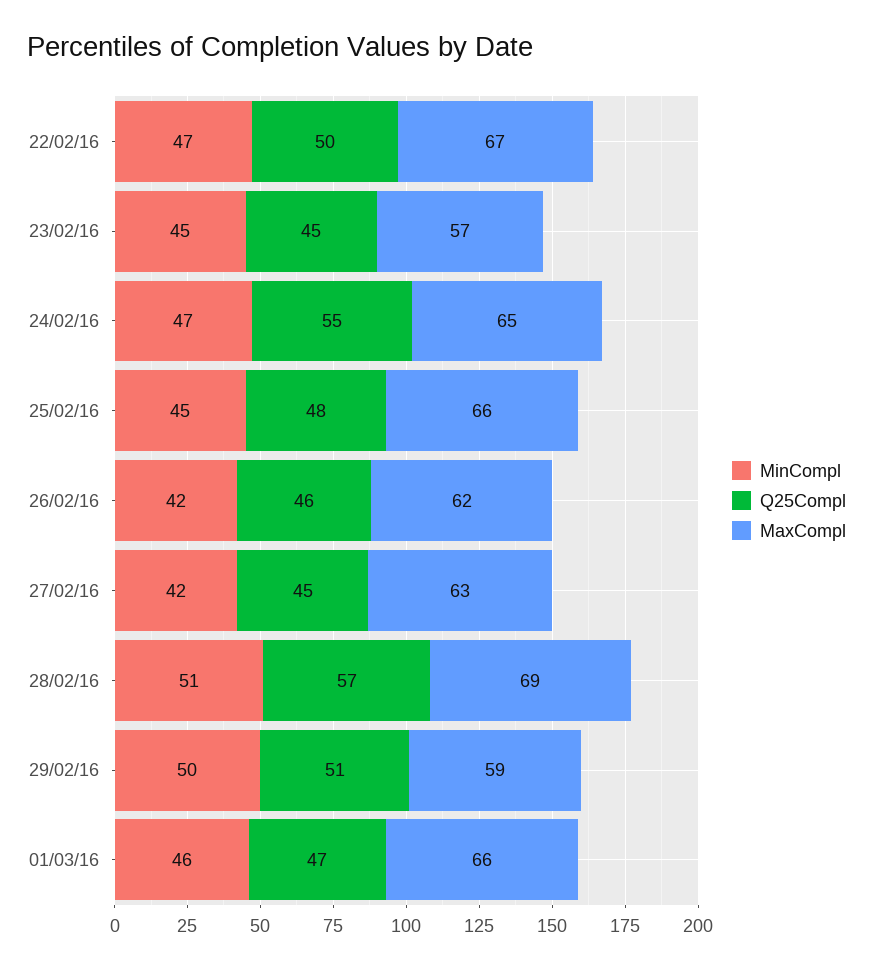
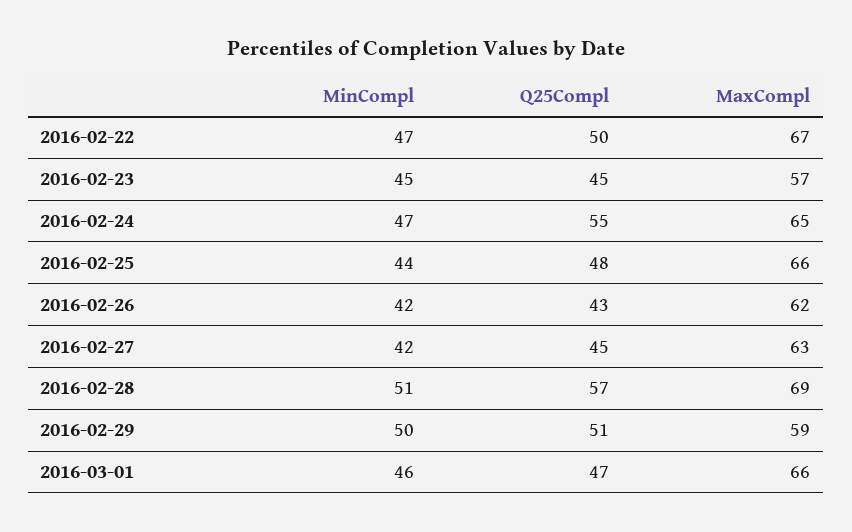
  {
    "MinCompl": {
      "22/02/16": 47,
      "23/02/16": 45,
      "24/02/16": 47,
-     "25/02/16": 45,
+     "25/02/16": 44,
      "26/02/16": 42,
      "27/02/16": 42,
      "28/02/16": 51,
      "29/02/16": 50,
      "01/03/16": 46
    },
    "Q25Compl": {
      "22/02/16": 50,
      "23/02/16": 45,
      "24/02/16": 55,
      "25/02/16": 48,
-     "26/02/16": 46,
+     "26/02/16": 43,
      "27/02/16": 45,
      "28/02/16": 57,
      "29/02/16": 51,
      "01/03/16": 47
    },
    "MaxCompl": {
      "22/02/16": 67,
      "23/02/16": 57,
      "24/02/16": 65,
      "25/02/16": 66,
      "26/02/16": 62,
      "27/02/16": 63,
      "28/02/16": 69,
      "29/02/16": 59,
      "01/03/16": 66
    }
  }

